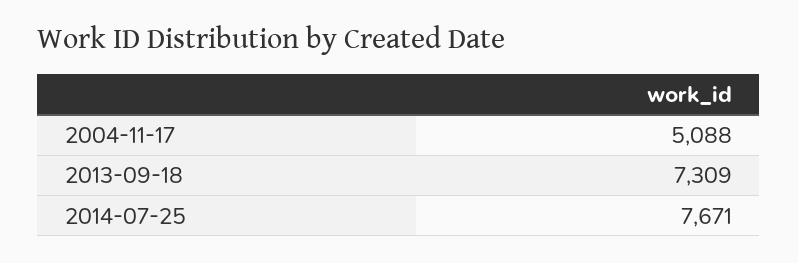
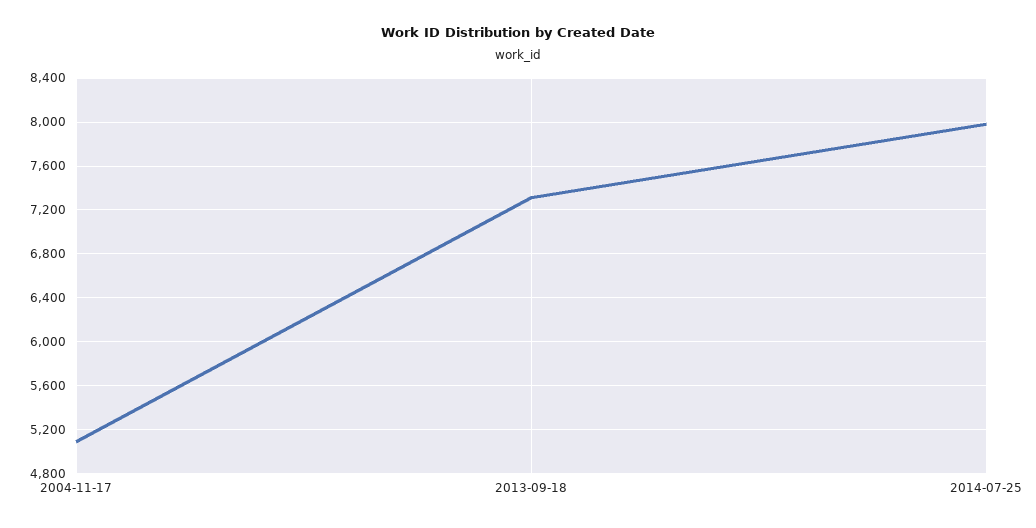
  {
    "2004-11-17": 5088,
    "2013-09-18": 7309,
-   "2014-07-25": 7671
+   "2014-07-25": 8000
  }

